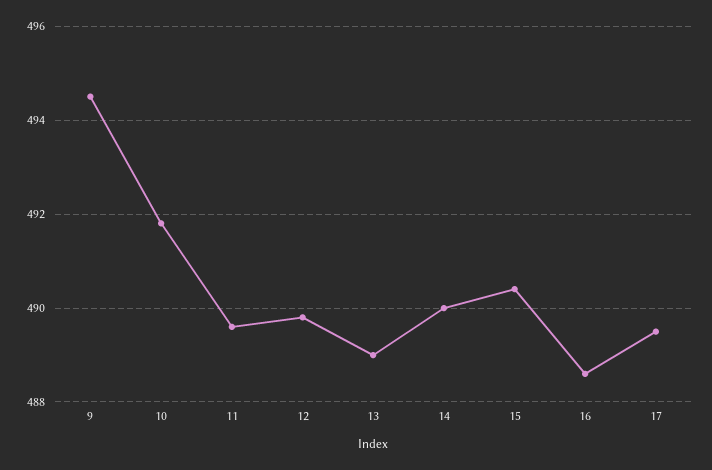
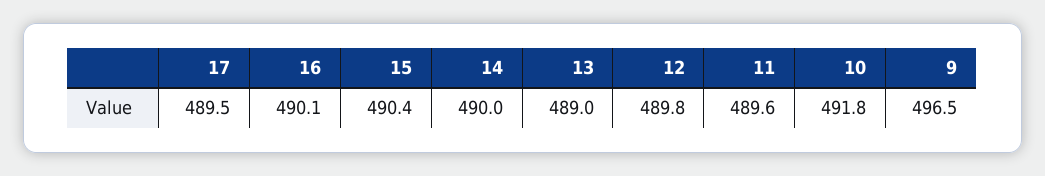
  {
-   "9": 494.5,
+   "9": 496.5,
    "10": 491.8,
    "11": 489.6,
    "12": 489.8,
    "13": 489,
    "14": 490,
    "15": 490.4,
-   "16": 488.5,
+   "16": 490.1,
    "17": 489.5
  }

